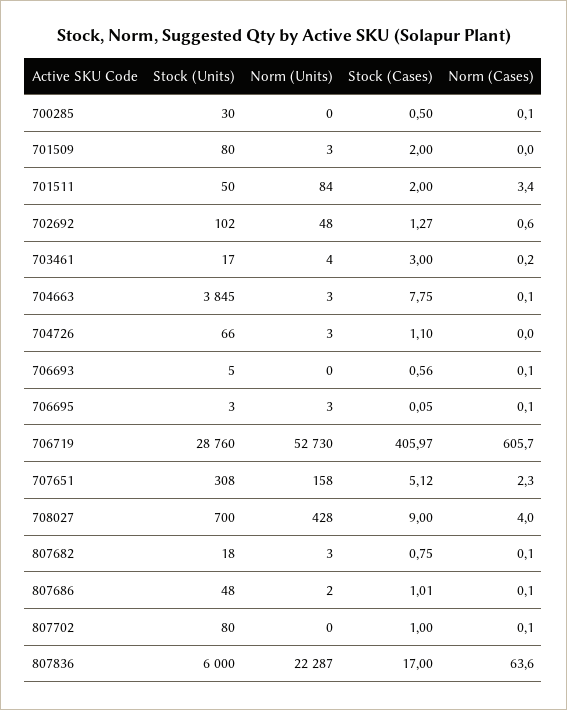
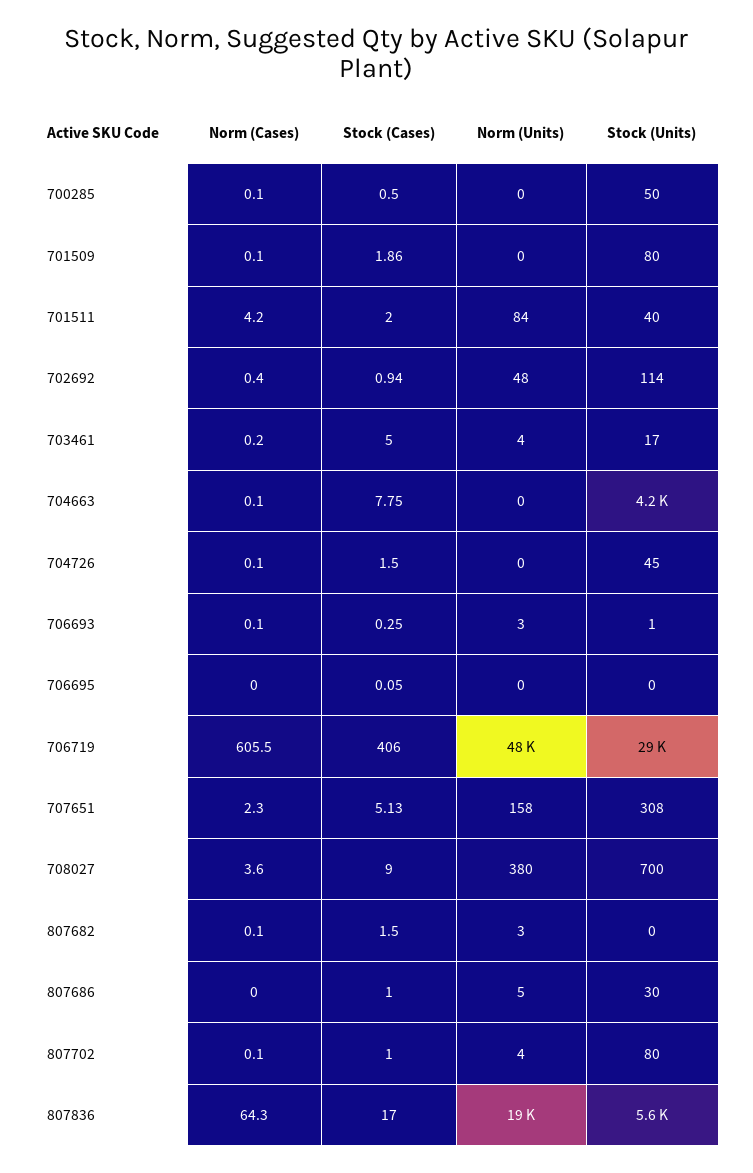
  {
    "Stock (Units)": {
-     "700285": 30,
+     "700285": 50,
      "701509": 80,
-     "701511": 50,
+     "701511": 40,
-     "702692": 102,
+     "702692": 114,
      "703461": 17,
-     "704663": 3845,
+     "704663": 4200,
-     "704726": 66,
+     "704726": 45,
-     "706693": 5,
+     "706693": 1,
-     "706695": 3,
+     "706695": 0,
      "706719": 28760,
      "707651": 308,
      "708027": 700,
-     "807682": 18,
+     "807682": 0,
-     "807686": 48,
+     "807686": 30,
      "807702": 80,
-     "807836": 6000
+     "807836": 5600
    },
    "Norm (Units)": {
      "700285": 0,
-     "701509": 3,
+     "701509": 0,
      "701511": 84,
      "702692": 48,
      "703461": 4,
-     "704663": 3,
+     "704663": 0,
-     "704726": 3,
+     "704726": 0,
-     "706693": 0,
+     "706693": 3,
-     "706695": 3,
+     "706695": 0,
-     "706719": 52730,
+     "706719": 48000,
      "707651": 158,
-     "708027": 428,
+     "708027": 380,
      "807682": 3,
-     "807686": 2,
+     "807686": 5,
-     "807702": 0,
+     "807702": 4,
-     "807836": 22287
+     "807836": 19000
    },
    "Stock (Cases)": {
      "700285": 0.5,
-     "701509": 2,
+     "701509": 1.86,
      "701511": 2,
-     "702692": 1.27,
+     "702692": 0.94,
-     "703461": 3,
+     "703461": 5,
      "704663": 7.75,
-     "704726": 1.1,
+     "704726": 1.5,
-     "706693": 0.56,
+     "706693": 0.25,
      "706695": 0.05,
-     "706719": 405.97,
+     "706719": 406,
-     "707651": 5.12,
+     "707651": 5.13,
      "708027": 9,
-     "807682": 0.75,
+     "807682": 1.5,
-     "807686": 1.01,
+     "807686": 1,
      "807702": 1,
      "807836": 17
    },
    "Norm (Cases)": {
      "700285": 0.1,
-     "701509": 0,
+     "701509": 0.1,
-     "701511": 3.4,
+     "701511": 4.2,
-     "702692": 0.6,
+     "702692": 0.4,
      "703461": 0.2,
      "704663": 0.1,
-     "704726": 0,
+     "704726": 0.1,
      "706693": 0.1,
-     "706695": 0.1,
+     "706695": 0,
-     "706719": 605.7,
+     "706719": 605.5,
      "707651": 2.3,
-     "708027": 4,
+     "708027": 3.6,
      "807682": 0.1,
-     "807686": 0.1,
+     "807686": 0,
      "807702": 0.1,
-     "807836": 63.6
+     "807836": 64.3
    }
  }

